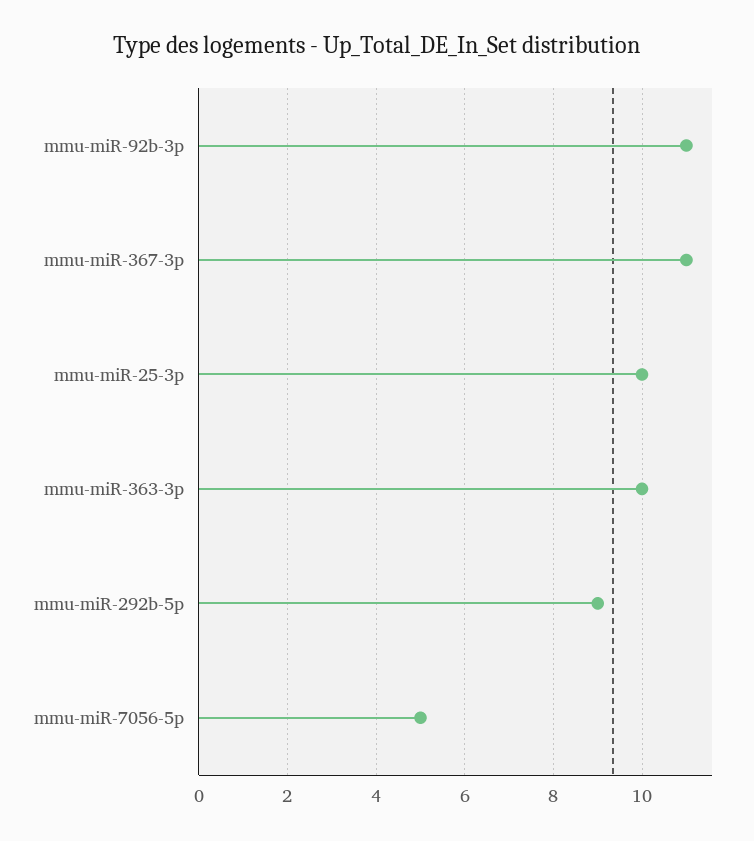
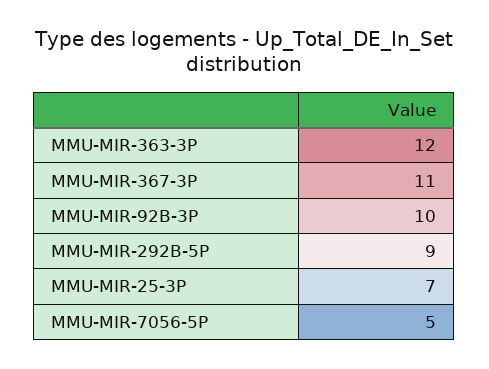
  {
-   "mmu-miR-92b-3p": 11,
+   "mmu-miR-92b-3p": 10,
    "mmu-miR-367-3p": 11,
-   "mmu-miR-25-3p": 10,
+   "mmu-miR-25-3p": 7,
-   "mmu-miR-363-3p": 10,
+   "mmu-miR-363-3p": 12,
    "mmu-miR-292b-5p": 9,
    "mmu-miR-7056-5p": 5
  }

